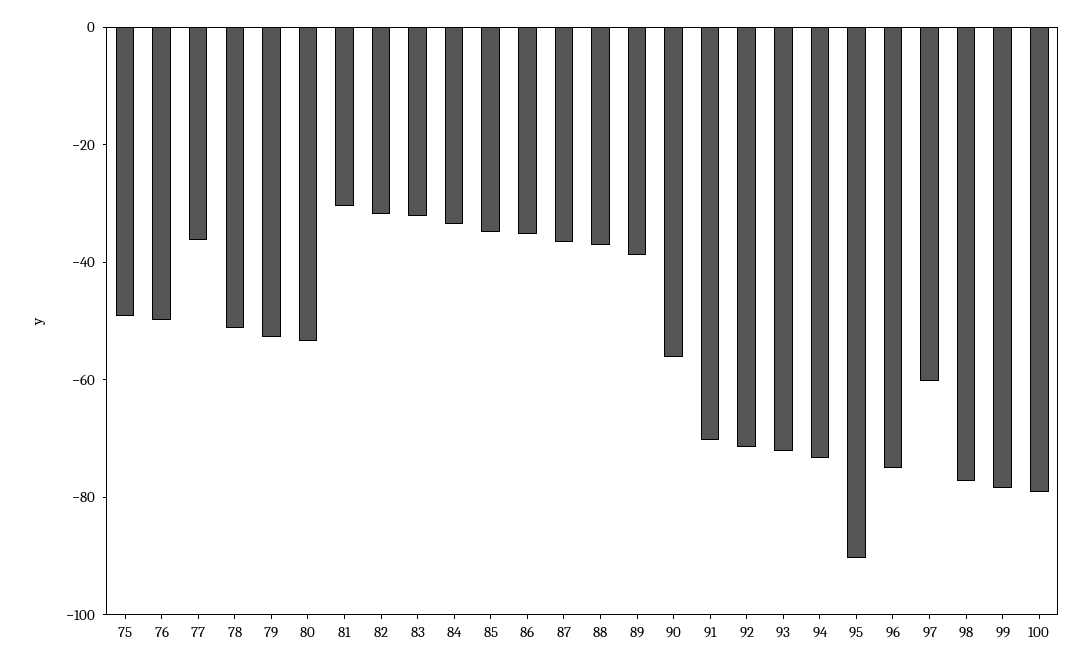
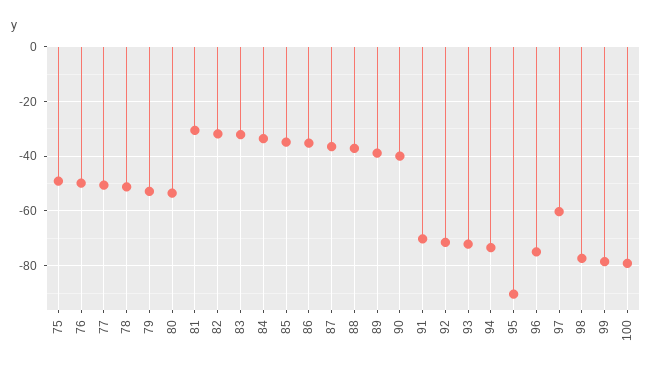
  {
    "75": -50,
    "76": -50,
-   "77": -35,
+   "77": -50,
    "78": -50,
    "79": -52.5,
    "80": -52.5,
    "81": -30,
    "82": -32.5,
    "83": -32.5,
    "84": -32.5,
    "85": -35,
    "86": -35,
    "87": -37.5,
    "88": -37.5,
    "89": -40,
-   "90": -55,
+   "90": -40,
    "91": -70,
    "92": -72.5,
    "93": -72.5,
    "94": -72.5,
    "95": -90,
    "96": -75,
    "97": -60,
    "98": -77.5,
    "99": -77.5,
    "100": -80
  }

